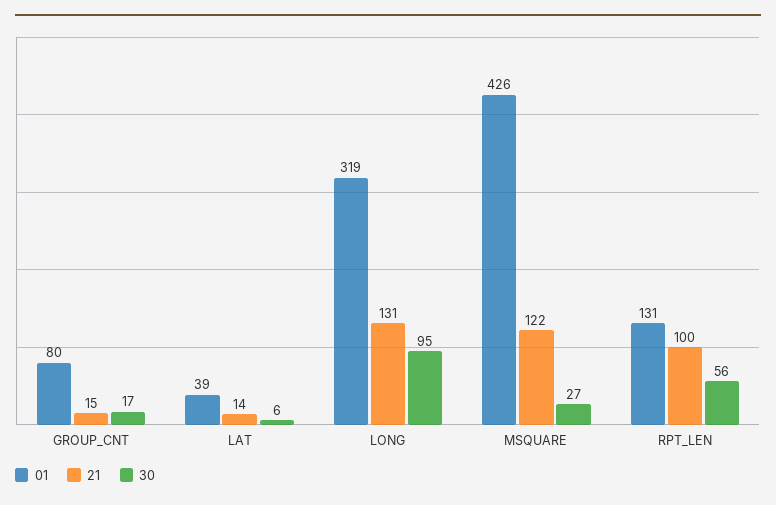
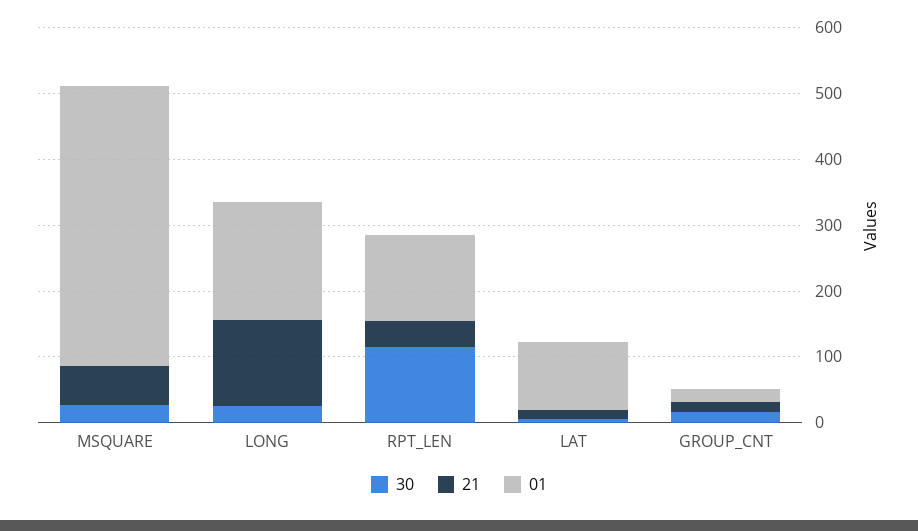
  {
    "01": {
-     "GROUP_CNT": 80,
+     "GROUP_CNT": 20,
-     "LAT": 39,
+     "LAT": 100,
-     "LONG": 319,
+     "LONG": 180,
      "MSQUARE": 426,
      "RPT_LEN": 131
    },
    "21": {
      "GROUP_CNT": 15,
      "LAT": 14,
      "LONG": 131,
-     "MSQUARE": 122,
+     "MSQUARE": 60,
-     "RPT_LEN": 100
+     "RPT_LEN": 40
    },
    "30": {
      "GROUP_CNT": 17,
      "LAT": 6,
-     "LONG": 95,
+     "LONG": 20,
      "MSQUARE": 27,
-     "RPT_LEN": 56
+     "RPT_LEN": 120
    }
  }

